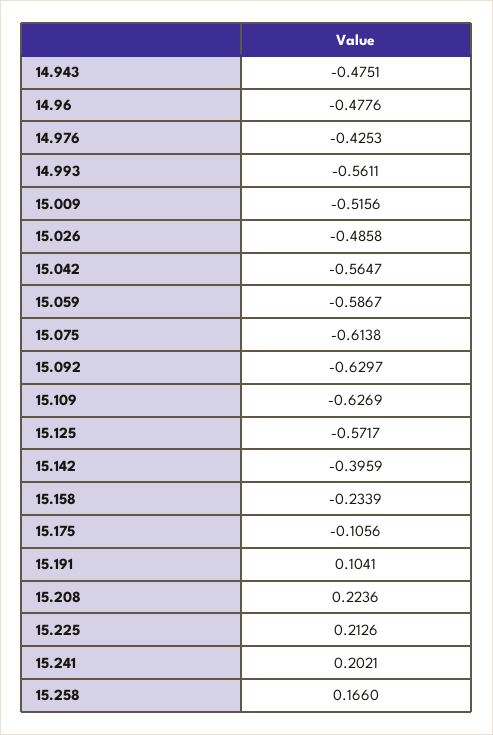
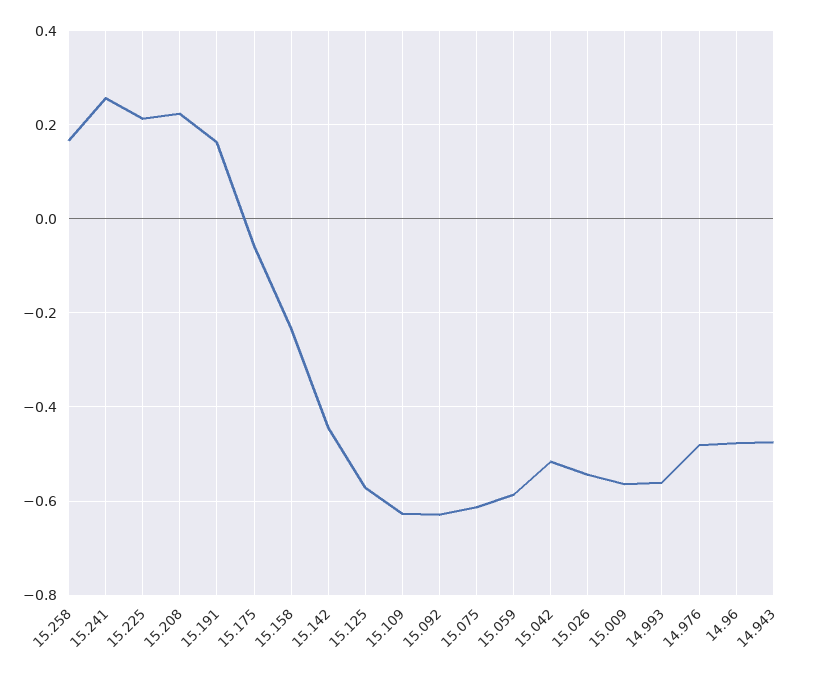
  {
    "14.943": -0.4751,
    "14.96": -0.4776,
-   "14.976": -0.4253,
+   "14.976": -0.48,
    "14.993": -0.5611,
-   "15.009": -0.5156,
+   "15.009": -0.56,
-   "15.026": -0.4858,
+   "15.026": -0.54,
-   "15.042": -0.5647,
+   "15.042": -0.52,
    "15.059": -0.5867,
    "15.075": -0.6138,
    "15.092": -0.6297,
    "15.109": -0.6269,
    "15.125": -0.5717,
-   "15.142": -0.3959,
+   "15.142": -0.44,
    "15.158": -0.2339,
-   "15.175": -0.1056,
+   "15.175": -0.06,
-   "15.191": 0.1041,
+   "15.191": 0.16,
    "15.208": 0.2236,
    "15.225": 0.2126,
-   "15.241": 0.2021,
+   "15.241": 0.26,
    "15.258": 0.166
  }

